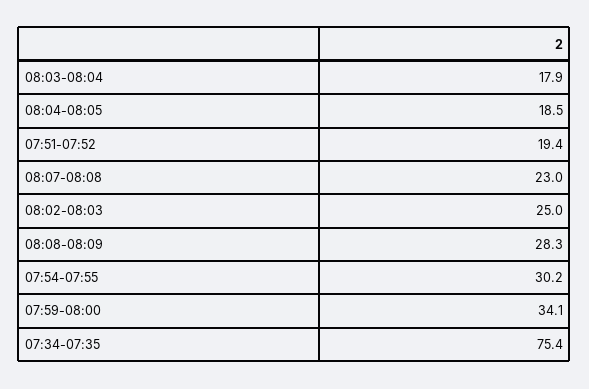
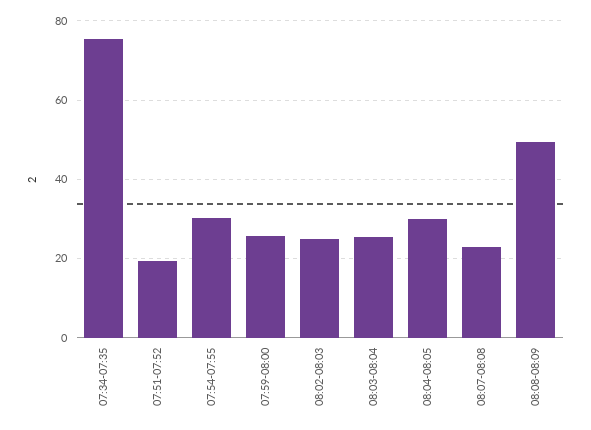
  {
-   "08:03-08:04": 17.9,
+   "08:03-08:04": 26,
-   "08:04-08:05": 18.5,
+   "08:04-08:05": 30,
    "07:51-07:52": 19.4,
    "08:07-08:08": 23,
    "08:02-08:03": 25,
-   "08:08-08:09": 28.3,
+   "08:08-08:09": 50,
    "07:54-07:55": 30.2,
-   "07:59-08:00": 34.1,
+   "07:59-08:00": 26,
    "07:34-07:35": 75.4
  }

